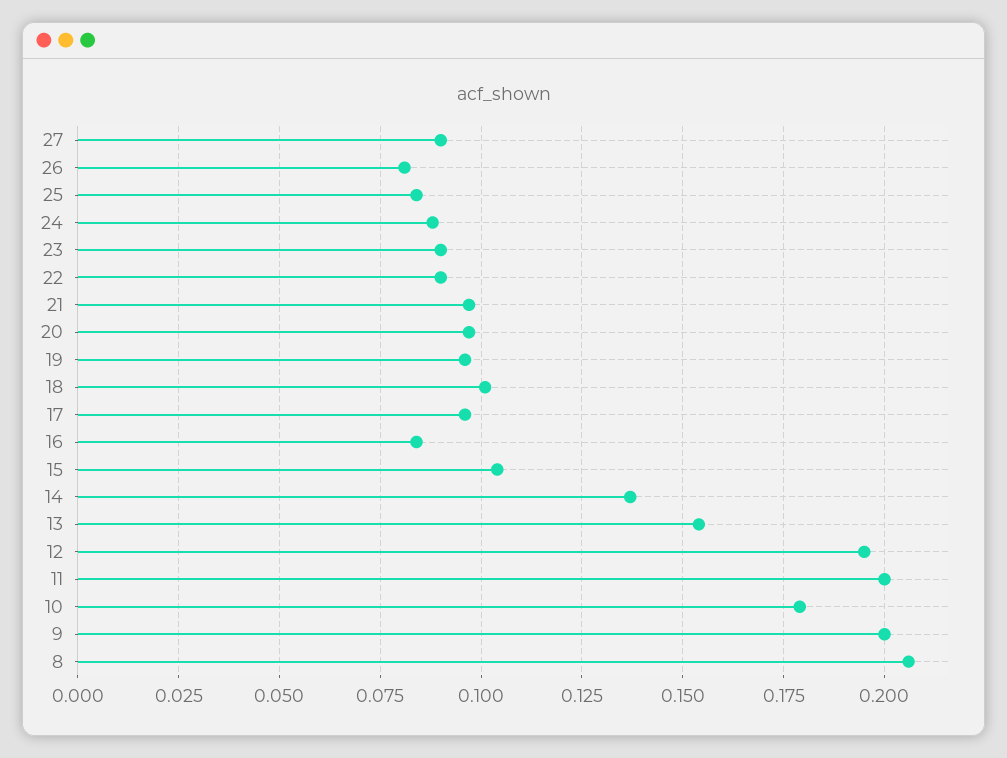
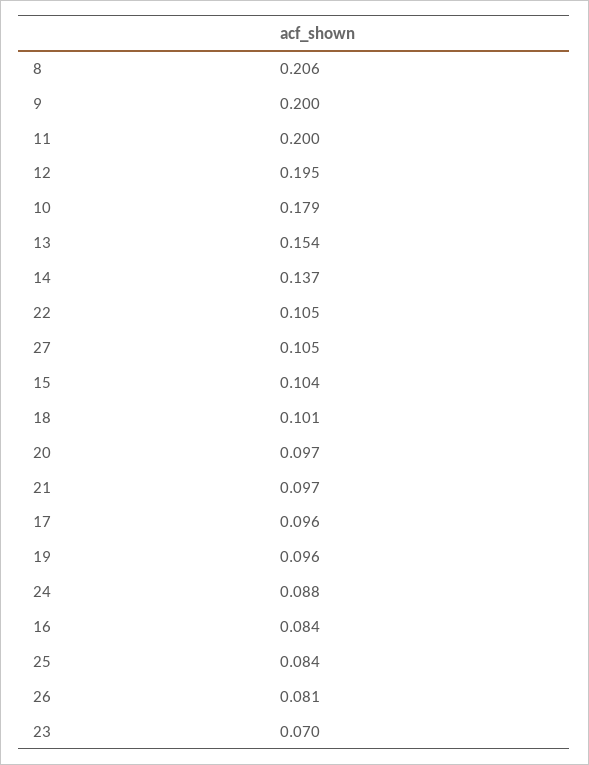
  {
-   "27": 0.09,
+   "27": 0.105,
    "26": 0.081,
    "25": 0.084,
    "24": 0.088,
-   "23": 0.09,
+   "23": 0.07,
-   "22": 0.09,
+   "22": 0.105,
    "21": 0.097,
    "20": 0.097,
    "19": 0.096,
    "18": 0.101,
    "17": 0.096,
    "16": 0.084,
    "15": 0.104,
    "14": 0.137,
    "13": 0.154,
    "12": 0.195,
    "11": 0.2,
    "10": 0.179,
    "9": 0.2,
    "8": 0.206
  }

